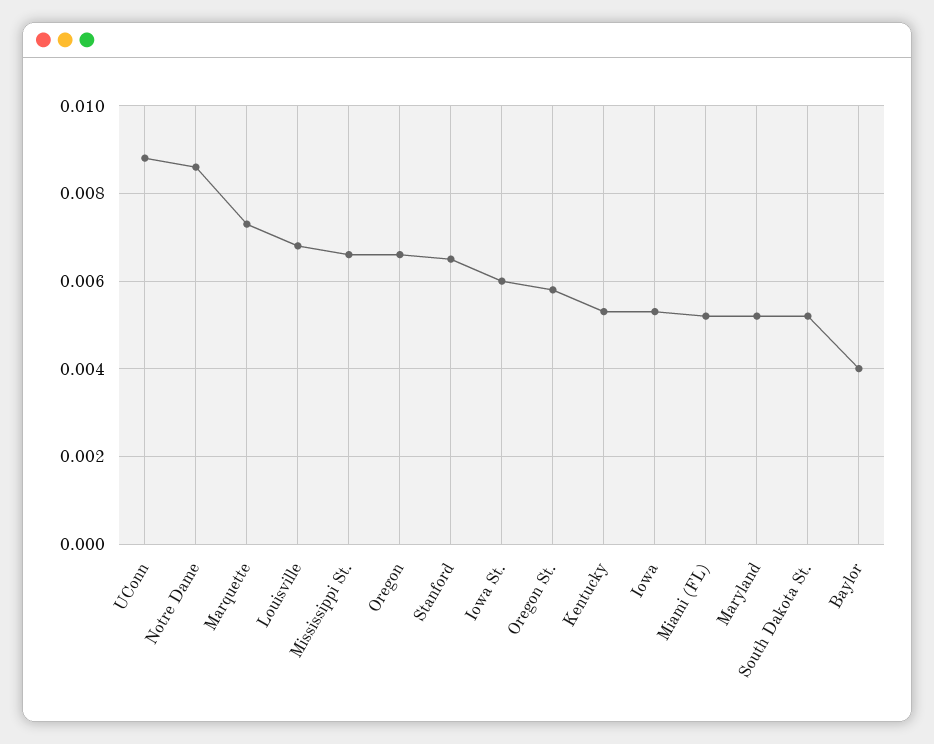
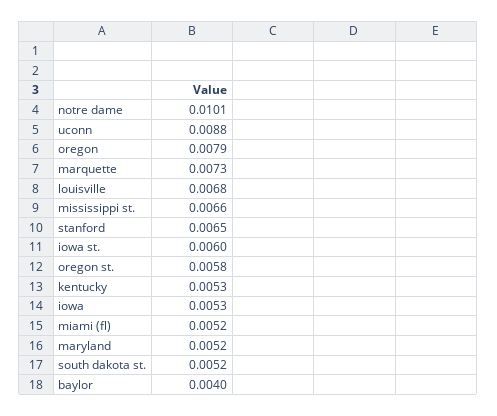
  {
    "UConn": 0.0088,
-   "Notre Dame": 0.0085,
+   "Notre Dame": 0.0101,
    "Marquette": 0.0073,
    "Louisville": 0.0068,
    "Mississippi St.": 0.0066,
-   "Oregon": 0.0065,
+   "Oregon": 0.0079,
    "Stanford": 0.0065,
    "Iowa St.": 0.006,
    "Oregon St.": 0.0058,
    "Kentucky": 0.0053,
    "Iowa": 0.0053,
    "Miami (FL)": 0.0052,
    "Maryland": 0.0052,
    "South Dakota St.": 0.0052,
    "Baylor": 0.004
  }

